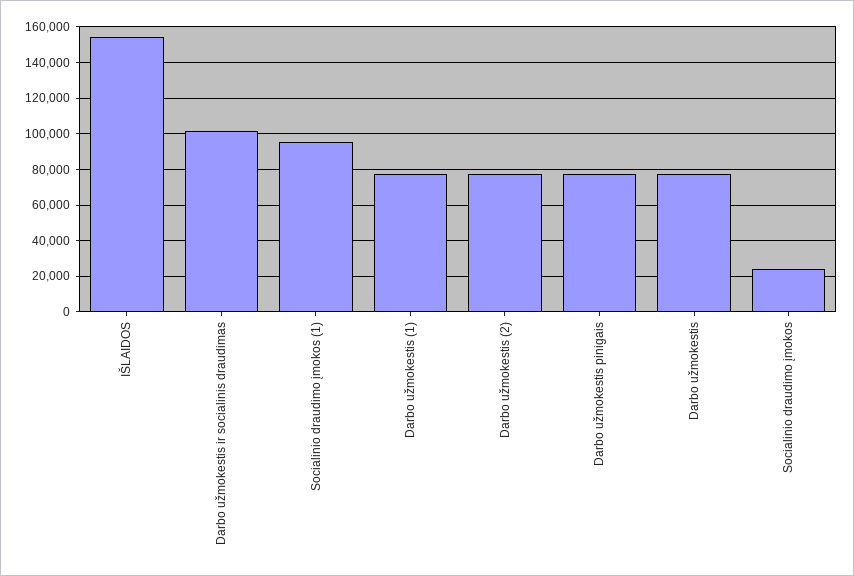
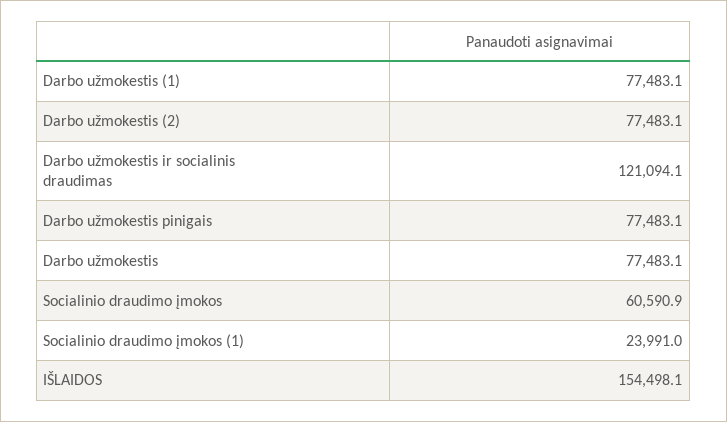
  {
    "IŠLAIDOS": 154498.1,
-   "Darbo užmokestis ir socialinis draudimas": 100000,
+   "Darbo užmokestis ir socialinis draudimas": 121094.1,
-   "Socialinio draudimo įmokos (1)": 95000,
+   "Socialinio draudimo įmokos (1)": 23991,
    "Darbo užmokestis (1)": 77483.1,
    "Darbo užmokestis (2)": 77483.1,
    "Darbo užmokestis pinigais": 77483.1,
    "Darbo užmokestis": 77483.1,
-   "Socialinio draudimo įmokos": 25000
+   "Socialinio draudimo įmokos": 60590.9
  }

